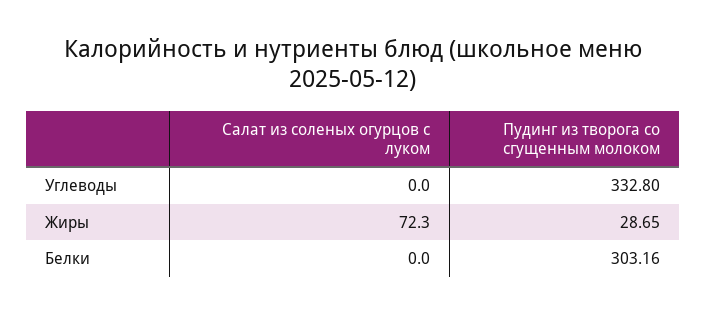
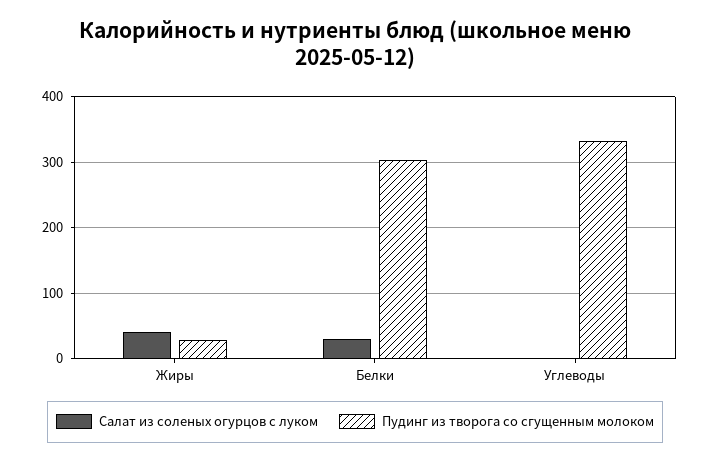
  {
    "Салат из соленых огурцов с луком": {
      "Углеводы": 0,
-     "Жиры": 72.3,
+     "Жиры": 40,
-     "Белки": 0
+     "Белки": 30
    },
    "Пудинг из творога со сгущенным молоком": {
      "Углеводы": 332.8,
      "Жиры": 28.65,
      "Белки": 303.16
    }
  }

